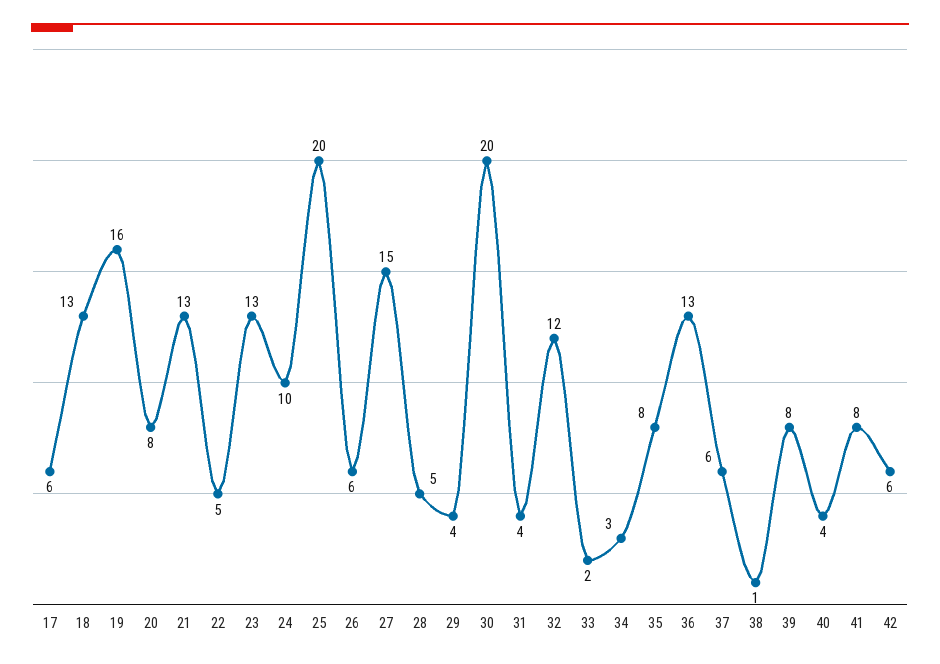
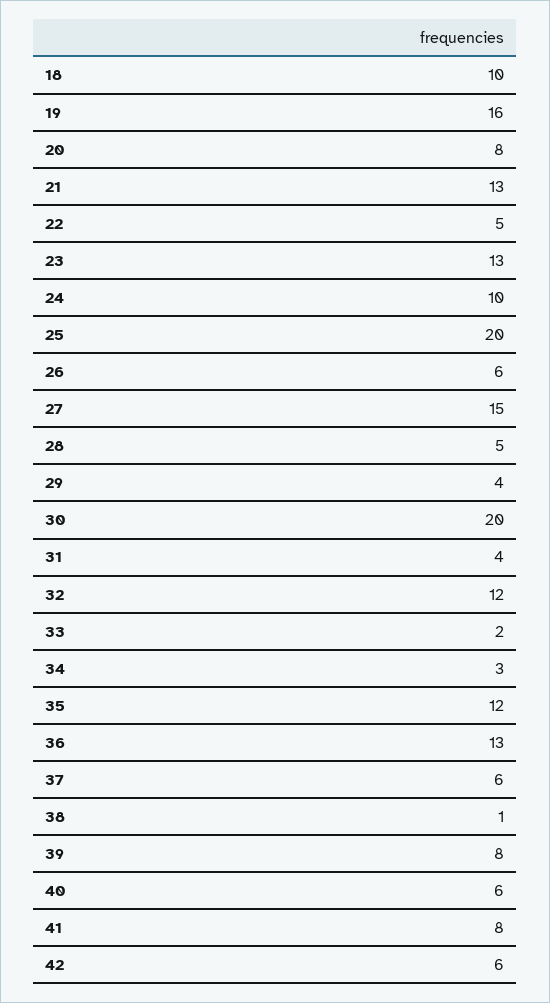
  {
-   "17": 6,
-   "18": 13,
+   "18": 10,
    "19": 16,
    "20": 8,
    "21": 13,
    "22": 5,
    "23": 13,
    "24": 10,
    "25": 20,
    "26": 6,
    "27": 15,
    "28": 5,
    "29": 4,
    "30": 20,
    "31": 4,
    "32": 12,
    "33": 2,
    "34": 3,
-   "35": 8,
+   "35": 12,
    "36": 13,
    "37": 6,
    "38": 1,
    "39": 8,
-   "40": 4,
+   "40": 6,
    "41": 8,
    "42": 6
  }

